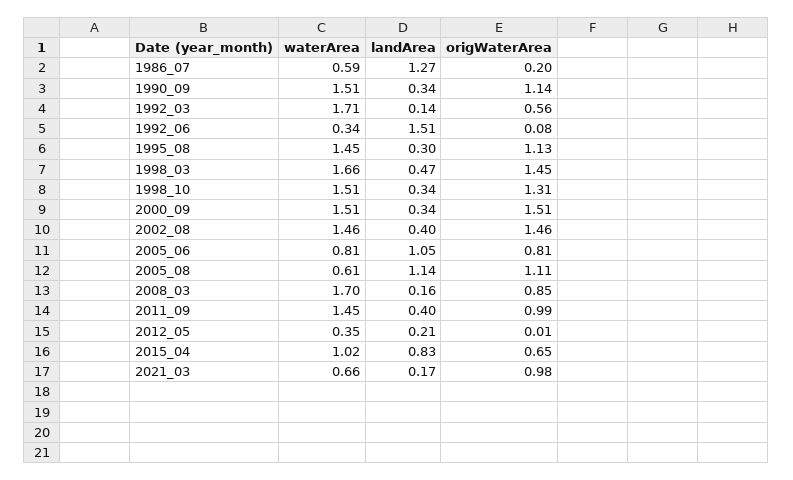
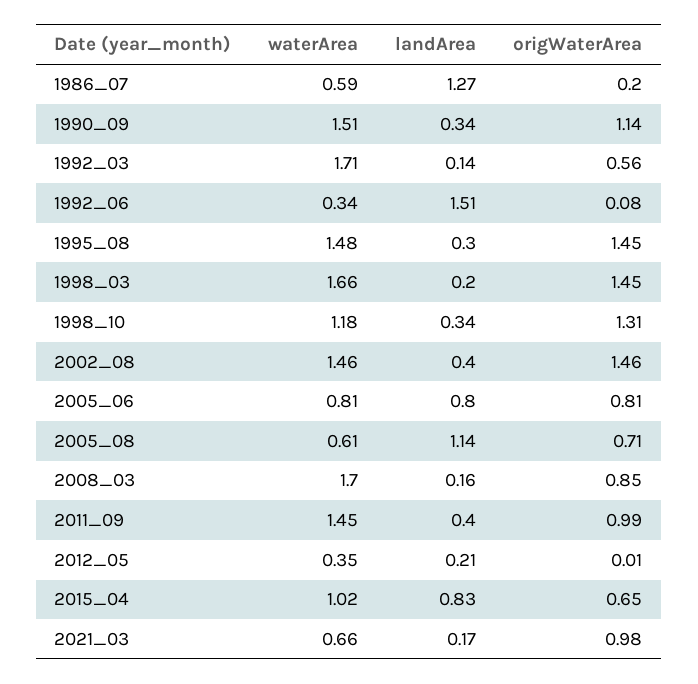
  {
    "waterArea": {
      "1986_07": 0.59,
      "1990_09": 1.51,
      "1992_03": 1.71,
      "1992_06": 0.34,
-     "1995_08": 1.45,
+     "1995_08": 1.48,
      "1998_03": 1.66,
-     "1998_10": 1.51,
+     "1998_10": 1.18,
-     "2000_09": 1.51,
      "2002_08": 1.46,
      "2005_06": 0.81,
      "2005_08": 0.61,
      "2008_03": 1.7,
      "2011_09": 1.45,
      "2012_05": 0.35,
      "2015_04": 1.02,
      "2021_03": 0.66
    },
    "landArea": {
      "1986_07": 1.27,
      "1990_09": 0.34,
      "1992_03": 0.14,
      "1992_06": 1.51,
      "1995_08": 0.3,
-     "1998_03": 0.47,
+     "1998_03": 0.2,
      "1998_10": 0.34,
-     "2000_09": 0.34,
      "2002_08": 0.4,
-     "2005_06": 1.05,
+     "2005_06": 0.8,
      "2005_08": 1.14,
      "2008_03": 0.16,
      "2011_09": 0.4,
      "2012_05": 0.21,
      "2015_04": 0.83,
      "2021_03": 0.17
    },
    "origWaterArea": {
      "1986_07": 0.2,
      "1990_09": 1.14,
      "1992_03": 0.56,
      "1992_06": 0.08,
-     "1995_08": 1.13,
+     "1995_08": 1.45,
      "1998_03": 1.45,
      "1998_10": 1.31,
-     "2000_09": 1.51,
      "2002_08": 1.46,
      "2005_06": 0.81,
-     "2005_08": 1.11,
+     "2005_08": 0.71,
      "2008_03": 0.85,
      "2011_09": 0.99,
      "2012_05": 0.01,
      "2015_04": 0.65,
      "2021_03": 0.98
    }
  }

